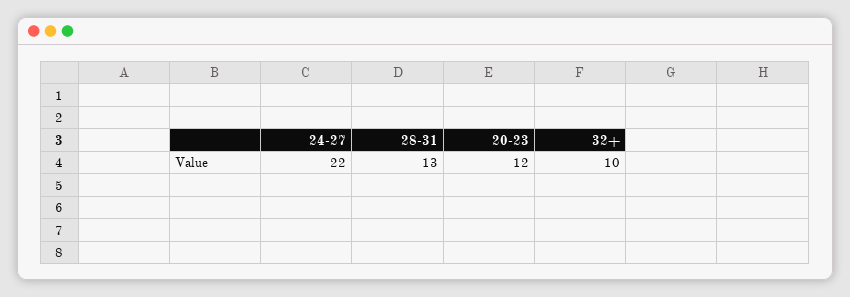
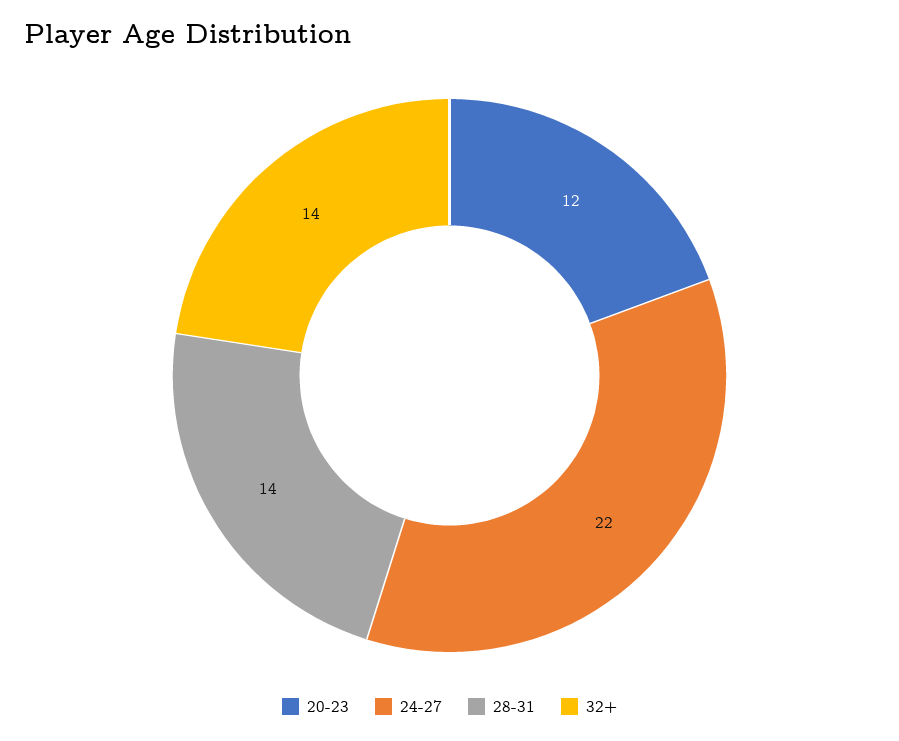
  {
    "24-27": 22,
-   "28-31": 13,
+   "28-31": 14,
    "20-23": 12,
-   "32+": 10
+   "32+": 14
  }

